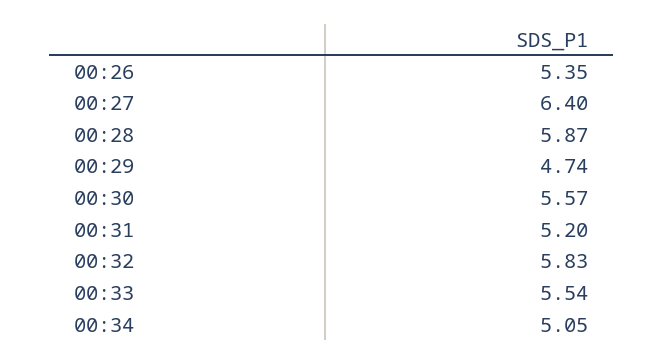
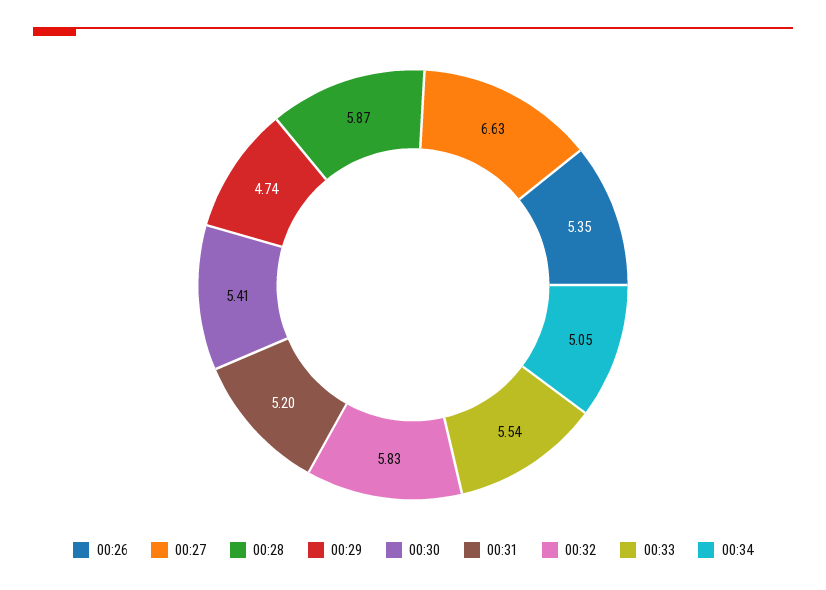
  {
    "00:26": 5.35,
-   "00:27": 6.4,
+   "00:27": 6.63,
    "00:28": 5.87,
    "00:29": 4.74,
-   "00:30": 5.57,
+   "00:30": 5.41,
    "00:31": 5.2,
    "00:32": 5.83,
    "00:33": 5.54,
    "00:34": 5.05
  }

